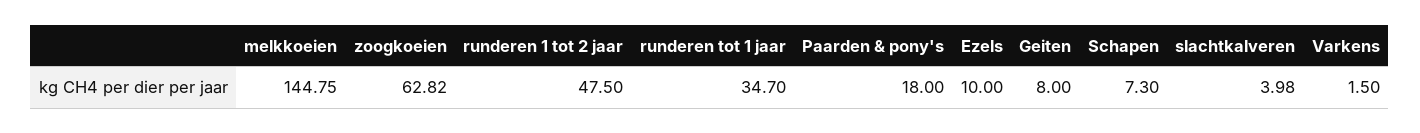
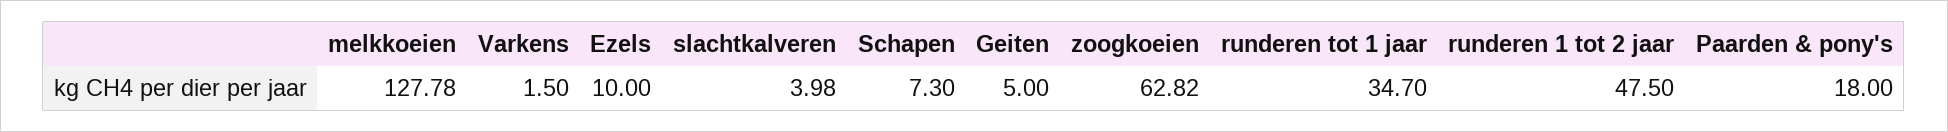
  {
-   "melkkoeien": 144.75,
+   "melkkoeien": 127.78,
    "zoogkoeien": 62.82,
    "runderen 1 tot 2 jaar": 47.5,
    "runderen tot 1 jaar": 34.7,
    "Paarden & pony's": 18,
    "Ezels": 10,
-   "Geiten": 8,
+   "Geiten": 5,
    "Schapen": 7.3,
    "slachtkalveren": 3.98,
    "Varkens": 1.5
  }

